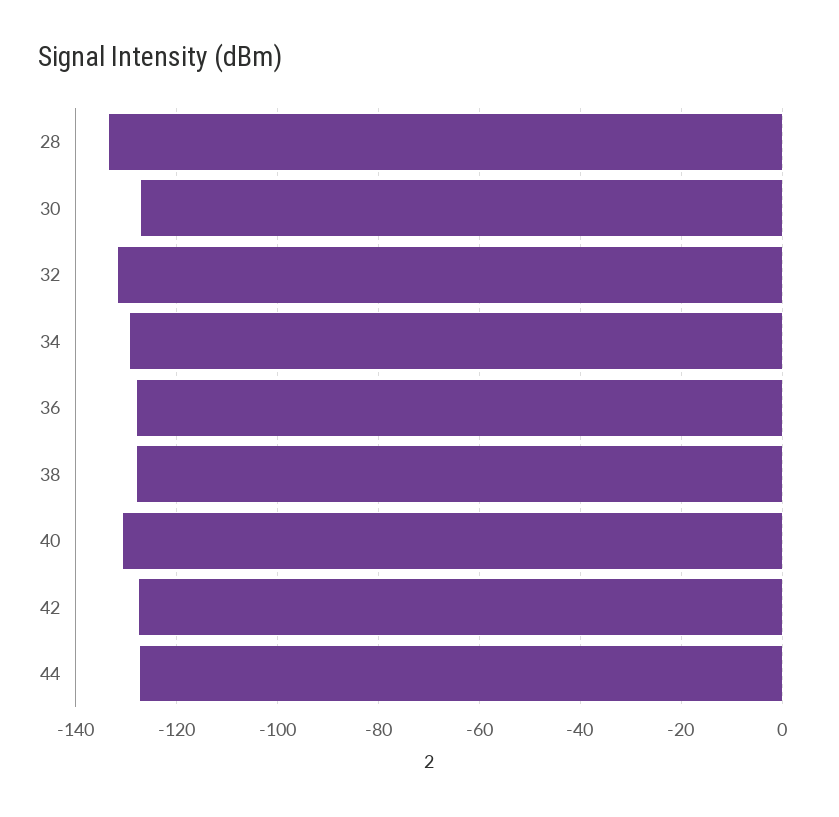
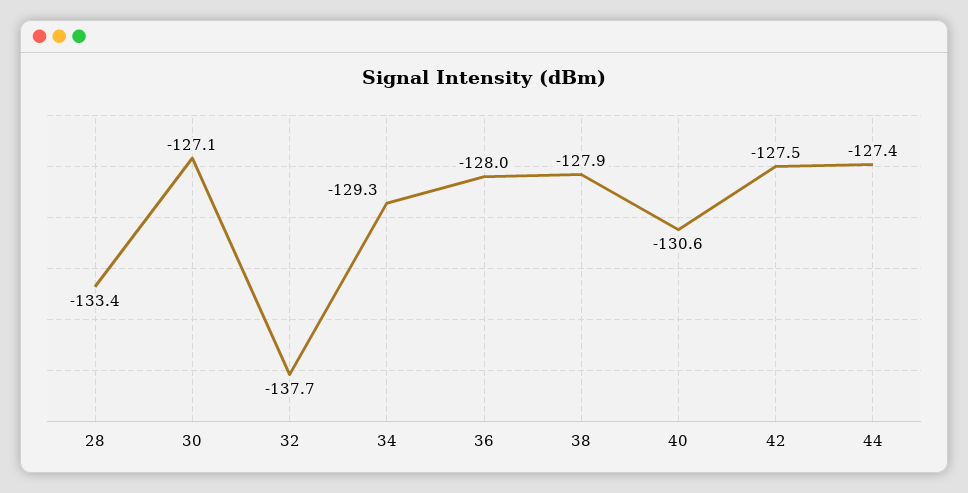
  {
    "28": -133.4,
    "30": -127.1,
-   "32": -132,
+   "32": -137.7,
    "34": -129.3,
    "36": -128,
    "38": -127.9,
    "40": -130.6,
    "42": -127.5,
    "44": -127.4
  }

